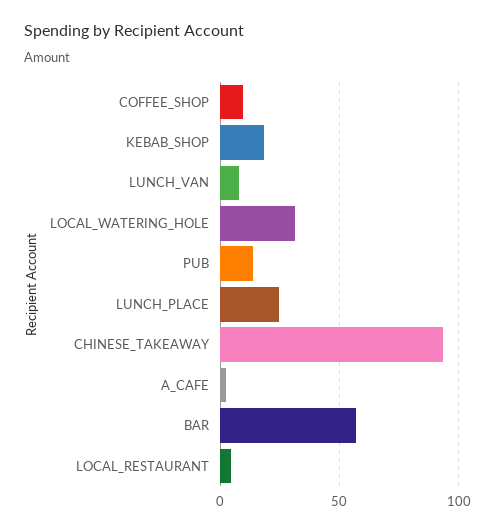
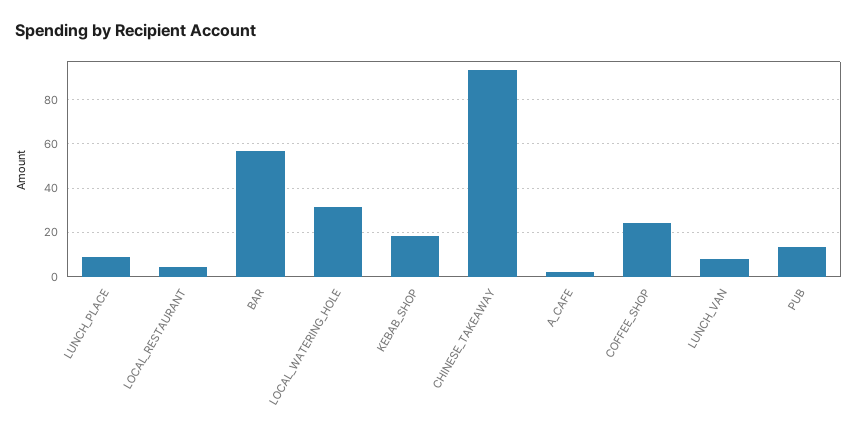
  {
-   "COFFEE_SHOP": 10,
+   "COFFEE_SHOP": 25,
    "KEBAB_SHOP": 20,
    "LUNCH_VAN": 10,
    "LOCAL_WATERING_HOLE": 30,
    "PUB": 15,
-   "LUNCH_PLACE": 25,
+   "LUNCH_PLACE": 10,
    "CHINESE_TAKEAWAY": 95,
    "A_CAFE": 0,
    "BAR": 55,
    "LOCAL_RESTAURANT": 5
  }

